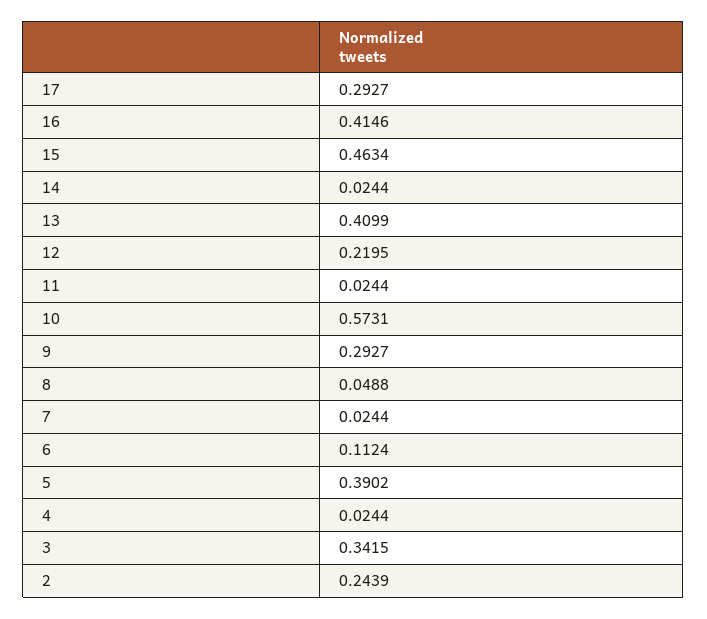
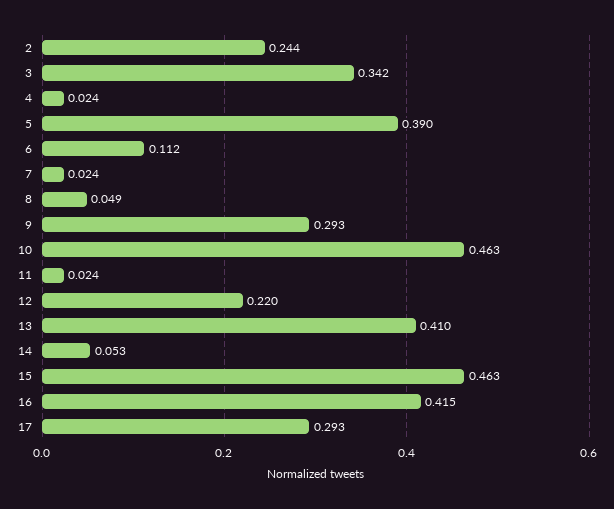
  {
    "17": 0.2927,
    "16": 0.4146,
    "15": 0.4634,
-   "14": 0.0244,
+   "14": 0.053,
    "13": 0.4099,
    "12": 0.2195,
    "11": 0.0244,
-   "10": 0.5731,
+   "10": 0.463,
    "9": 0.2927,
    "8": 0.0488,
    "7": 0.0244,
    "6": 0.1124,
    "5": 0.3902,
    "4": 0.0244,
    "3": 0.3415,
    "2": 0.2439
  }

